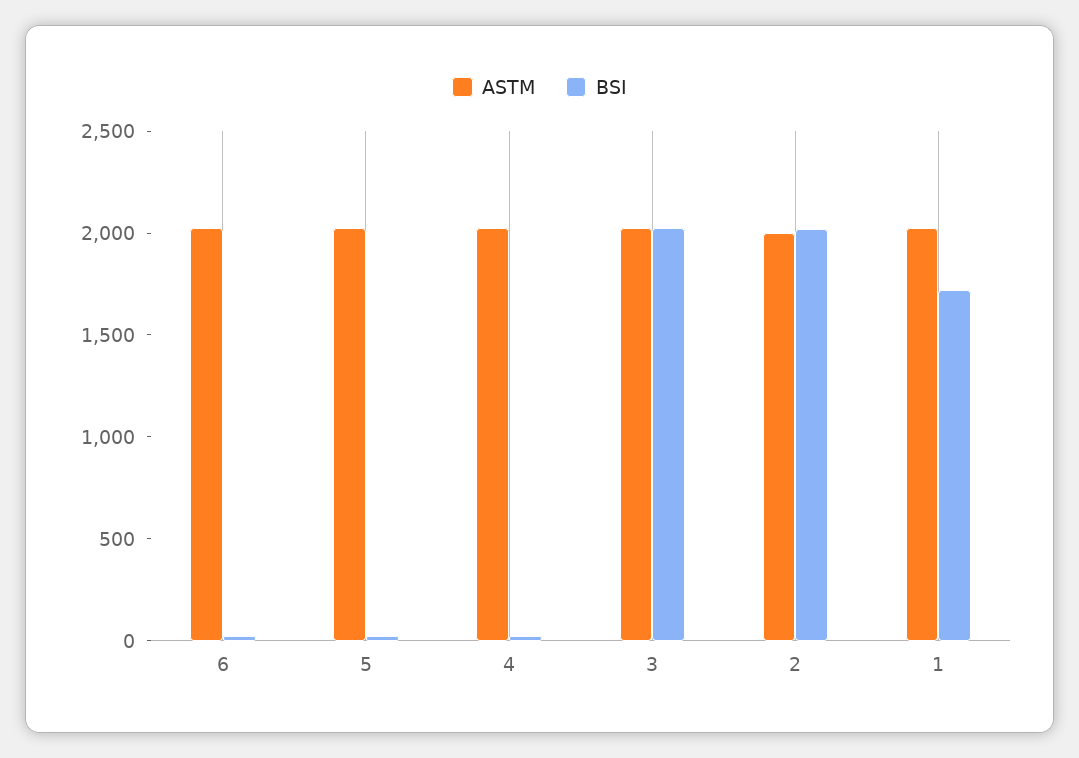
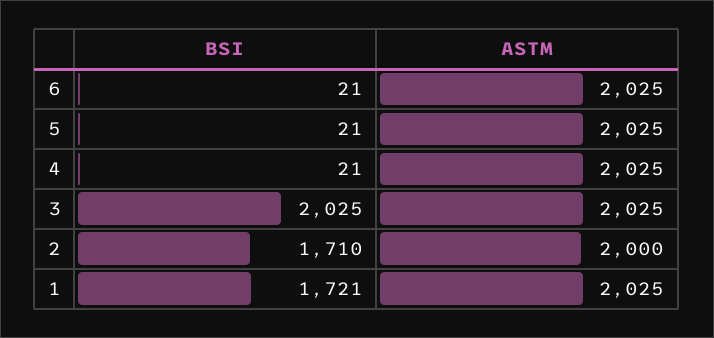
  {
    "ASTM": {
      "6": 2025,
      "5": 2025,
      "4": 2025,
      "3": 2025,
      "2": 2000,
      "1": 2025
    },
    "BSI": {
      "6": 21,
      "5": 21,
      "4": 21,
      "3": 2025,
-     "2": 2000,
+     "2": 1710,
      "1": 1721
    }
  }

